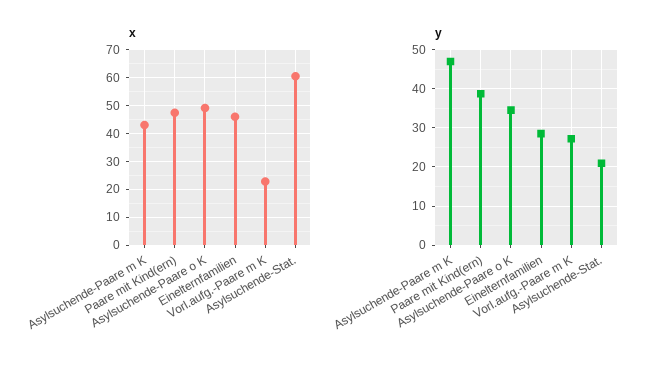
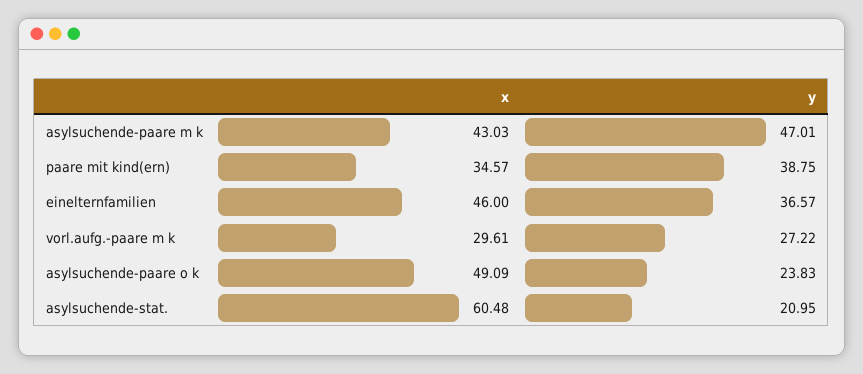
  {
    "x": {
      "Asylsuchende-Paare m K": 43.03,
-     "Paare mit Kind(ern)": 47.5,
+     "Paare mit Kind(ern)": 34.57,
      "Asylsuchende-Paare o K": 49.09,
      "Einelternfamilien": 46,
-     "Vorl.aufg.-Paare m K": 22.5,
+     "Vorl.aufg.-Paare m K": 29.61,
      "Asylsuchende-Stat.": 60.48
    },
    "y": {
      "Asylsuchende-Paare m K": 47.01,
      "Paare mit Kind(ern)": 38.75,
-     "Asylsuchende-Paare o K": 34,
+     "Asylsuchende-Paare o K": 23.83,
-     "Einelternfamilien": 28,
+     "Einelternfamilien": 36.57,
      "Vorl.aufg.-Paare m K": 27.22,
      "Asylsuchende-Stat.": 20.95
    }
  }

